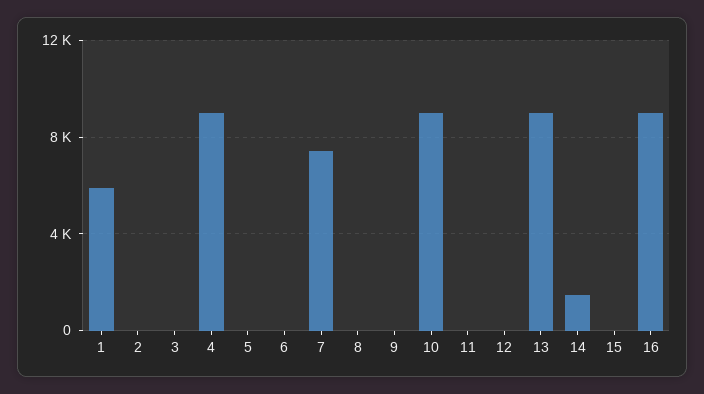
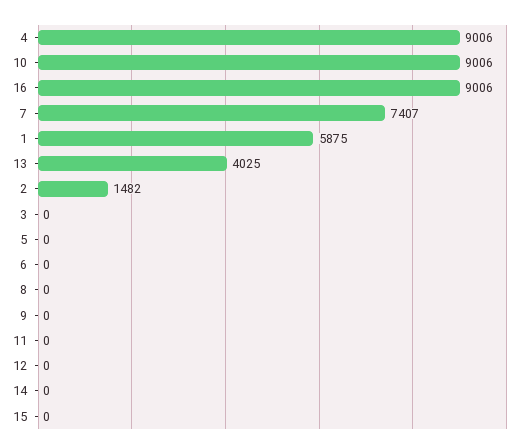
  {
    "1": 5875,
-   "2": 0,
+   "2": 1482,
    "3": 0,
    "4": 9006,
    "5": 0,
    "6": 0,
    "7": 7407,
    "8": 0,
    "9": 0,
    "10": 9006,
    "11": 0,
    "12": 0,
-   "13": 9000,
+   "13": 4025,
-   "14": 1500,
+   "14": 0,
    "15": 0,
    "16": 9006
  }

